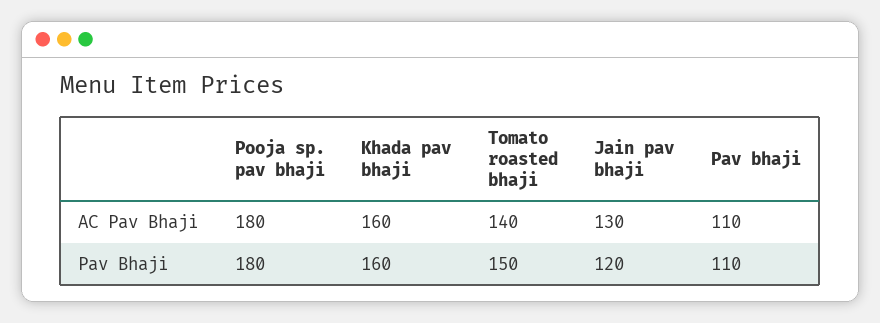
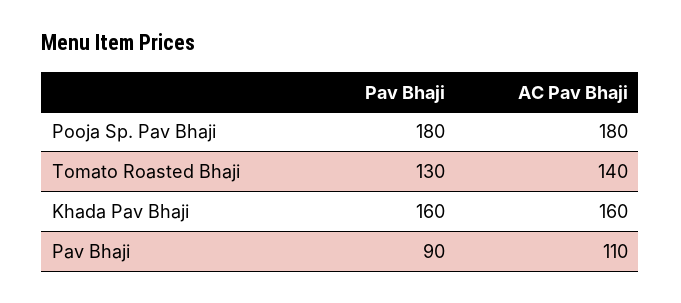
  {
    "Pooja sp. pav bhaji": {
      "AC Pav Bhaji": 180,
      "Pav Bhaji": 180
    },
    "Khada pav bhaji": {
      "AC Pav Bhaji": 160,
      "Pav Bhaji": 160
    },
    "Tomato roasted bhaji": {
      "AC Pav Bhaji": 140,
-     "Pav Bhaji": 150
+     "Pav Bhaji": 130
    },
-   "Jain pav bhaji": {
-     "AC Pav Bhaji": 130,
-     "Pav Bhaji": 120
-   },
    "Pav bhaji": {
      "AC Pav Bhaji": 110,
-     "Pav Bhaji": 110
+     "Pav Bhaji": 90
    }
  }

